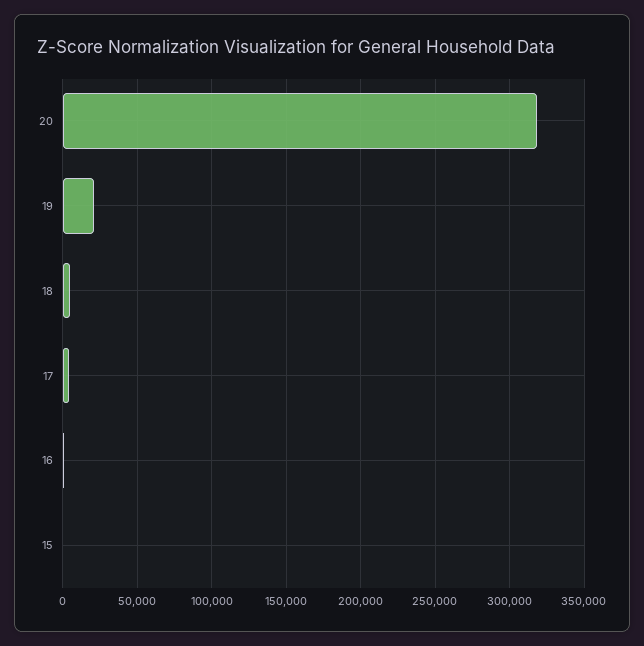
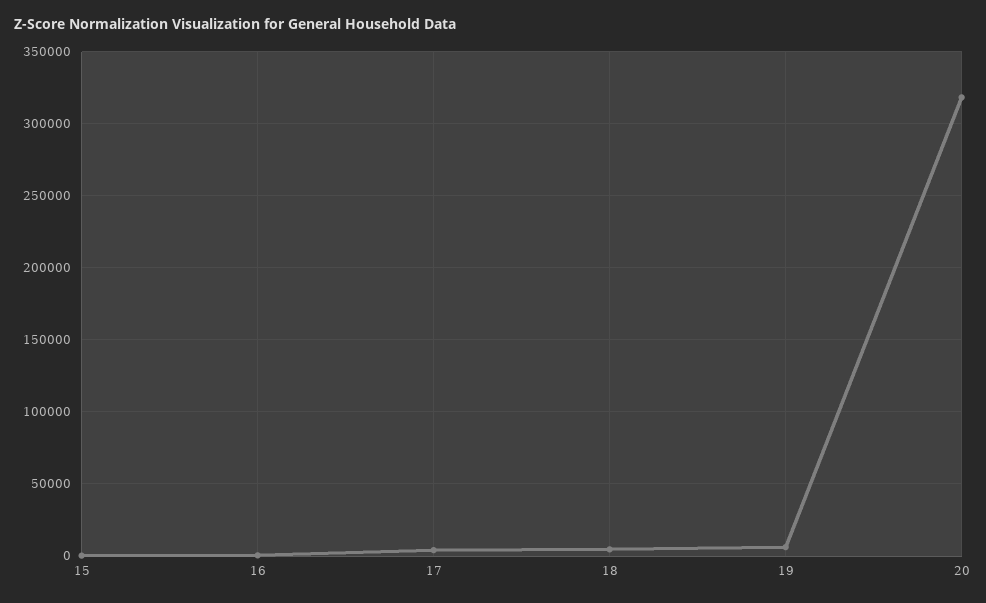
  {
    "20": 320000,
-   "19": 20000,
+   "19": 5000,
    "18": 5000,
    "17": 5000,
    "16": 0,
    "15": 0
  }

